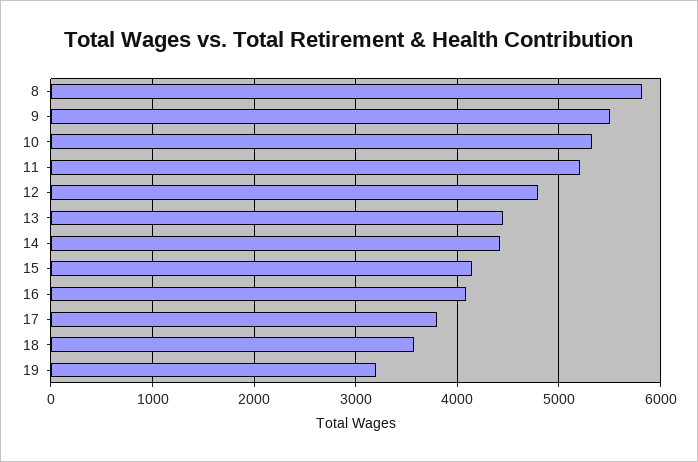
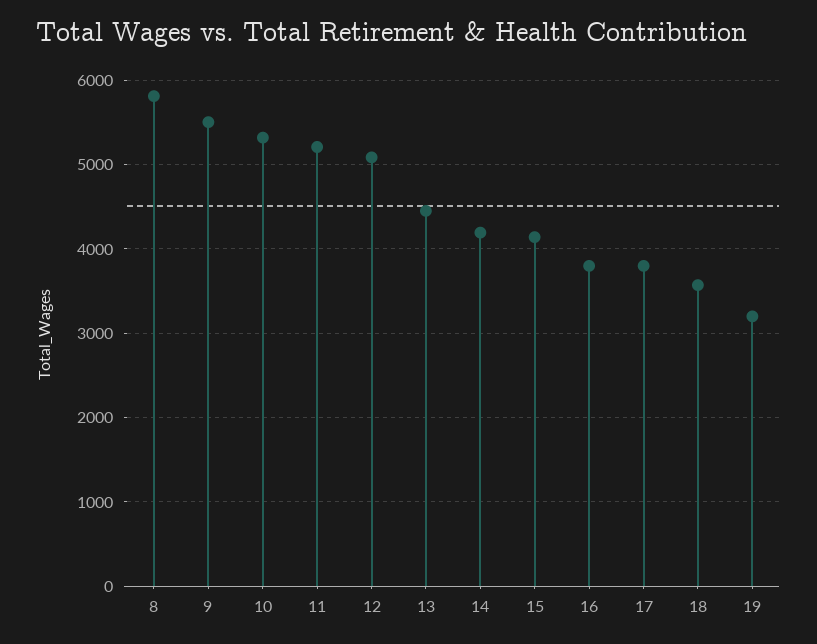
  {
    "8": 5800,
    "9": 5500,
    "10": 5300,
    "11": 5200,
-   "12": 4800,
+   "12": 5100,
    "13": 4500,
-   "14": 4400,
+   "14": 4200,
    "15": 4100,
-   "16": 4100,
+   "16": 3800,
    "17": 3800,
    "18": 3600,
    "19": 3200
  }

